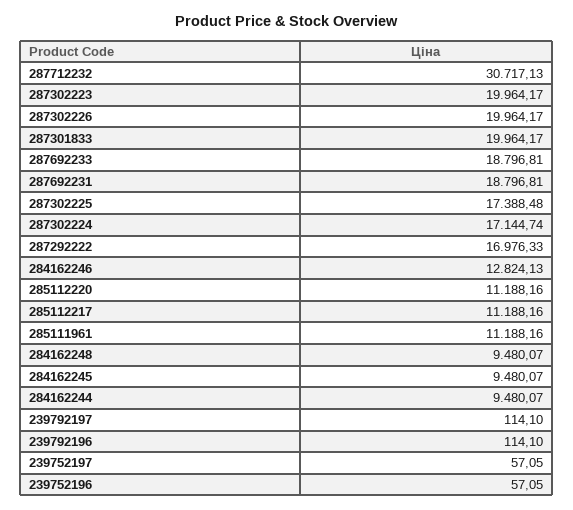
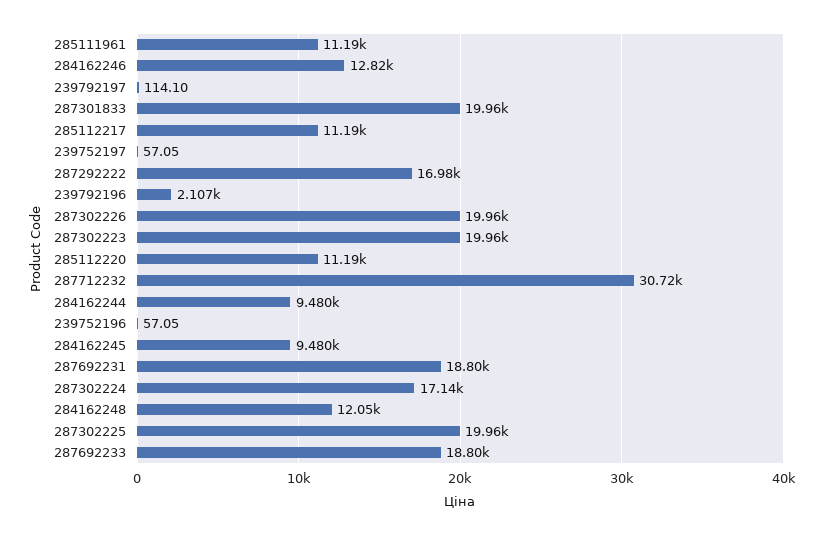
  {
    "287712232": 30717.13,
    "287302223": 19964.17,
    "287302226": 19964.17,
    "287301833": 19964.17,
    "287692233": 18796.81,
    "287692231": 18796.81,
-   "287302225": 17388.48,
+   "287302225": 19960,
    "287302224": 17144.74,
    "287292222": 16976.33,
    "284162246": 12824.13,
    "285112220": 11188.16,
    "285112217": 11188.16,
    "285111961": 11188.16,
-   "284162248": 9480.07,
+   "284162248": 12050,
    "284162245": 9480.07,
    "284162244": 9480.07,
    "239792197": 114.1,
-   "239792196": 114.1,
+   "239792196": 2107,
    "239752197": 57.05,
    "239752196": 57.05
  }

